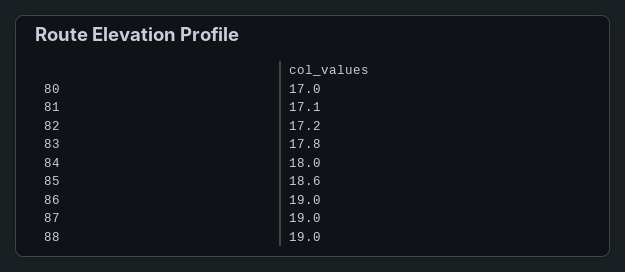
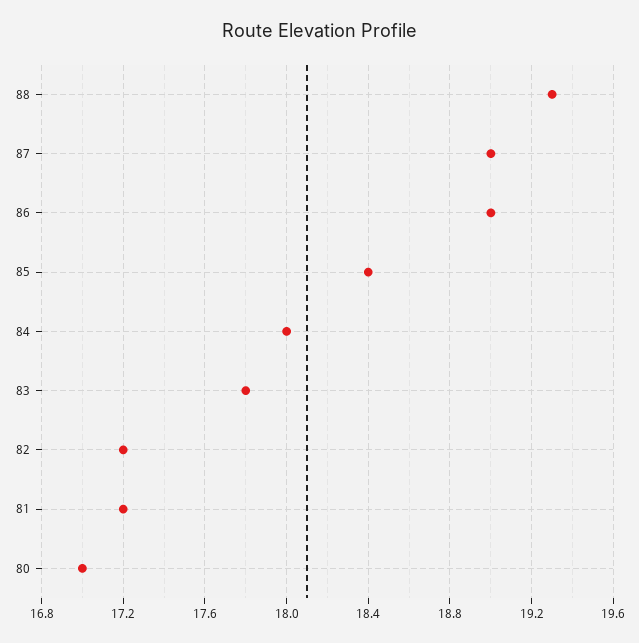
  {
    "80": 17,
-   "81": 17.1,
+   "81": 17.2,
    "82": 17.2,
    "83": 17.8,
    "84": 18,
-   "85": 18.6,
+   "85": 18.4,
    "86": 19,
    "87": 19,
-   "88": 19
+   "88": 19.3
  }

